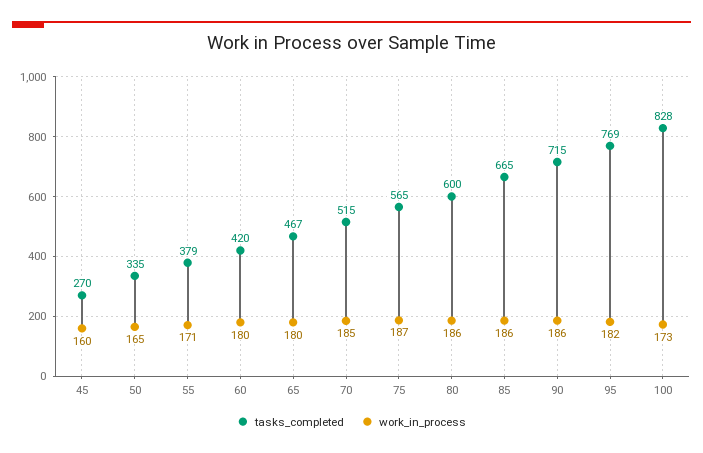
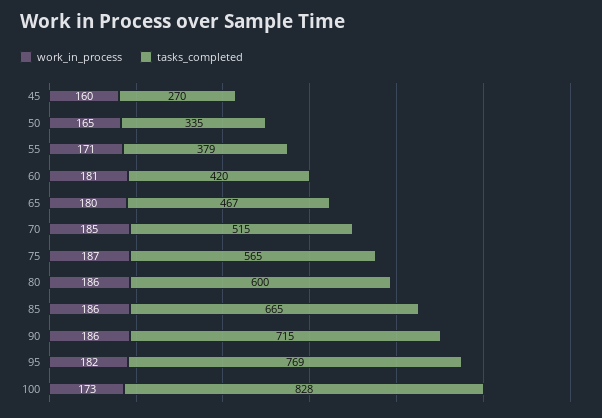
  {
    "tasks_completed": {
      "45": 270,
      "50": 335,
      "55": 379,
      "60": 420,
      "65": 467,
      "70": 515,
      "75": 565,
      "80": 600,
      "85": 665,
      "90": 715,
      "95": 769,
      "100": 828
    },
    "work_in_process": {
      "45": 160,
      "50": 165,
      "55": 171,
-     "60": 180,
+     "60": 181,
      "65": 180,
      "70": 185,
      "75": 187,
      "80": 186,
      "85": 186,
      "90": 186,
      "95": 182,
      "100": 173
    }
  }

